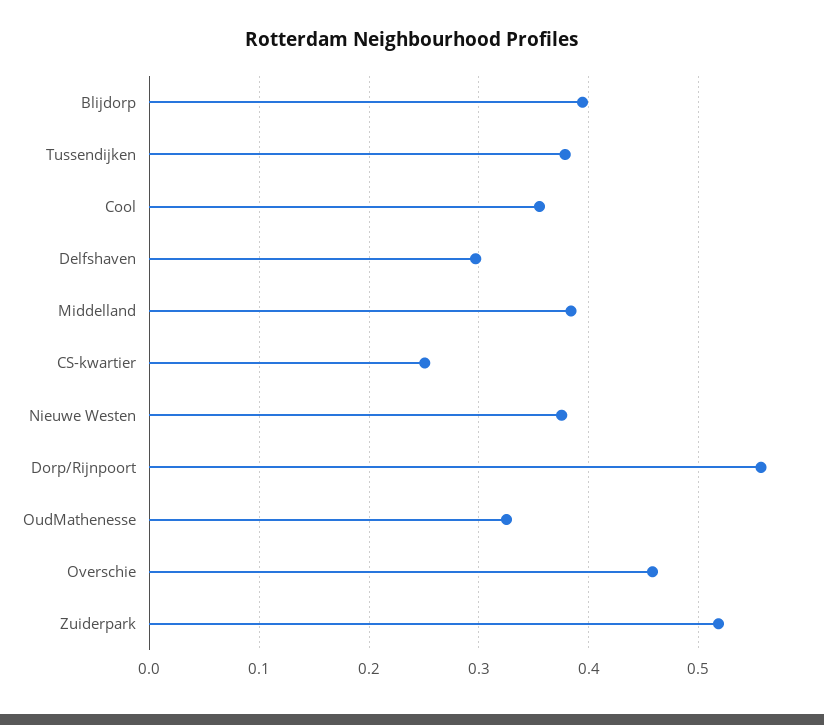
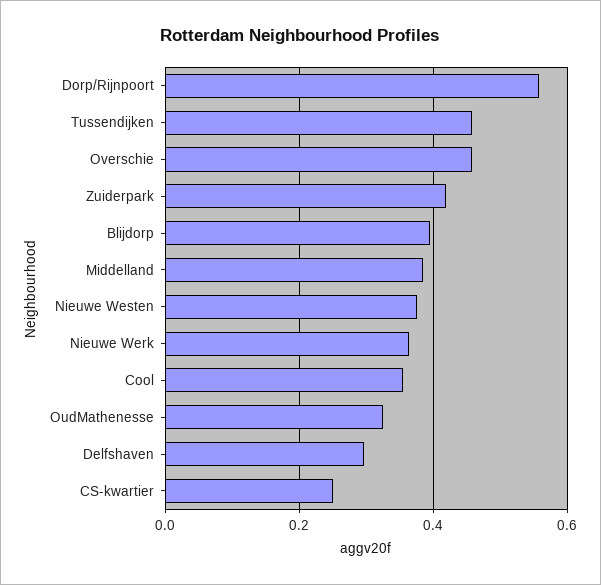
  {
    "Blijdorp": 0.39,
-   "Tussendijken": 0.38,
+   "Tussendijken": 0.46,
    "Cool": 0.36,
    "Delfshaven": 0.3,
    "Middelland": 0.38,
    "CS-kwartier": 0.25,
    "Nieuwe Westen": 0.38,
    "Dorp/Rijnpoort": 0.56,
    "OudMathenesse": 0.33,
    "Overschie": 0.46,
-   "Zuiderpark": 0.52
+   "Zuiderpark": 0.42,
+   "Nieuwe Werk": 0.36
  }

